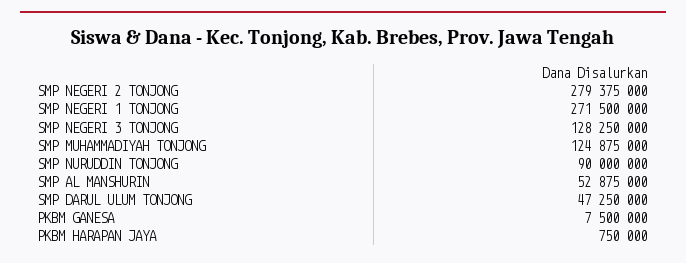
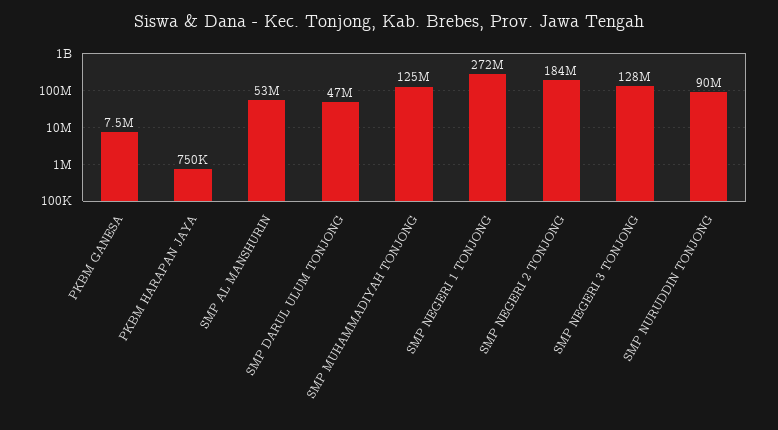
  {
-   "SMP NEGERI 2 TONJONG": 279375000,
+   "SMP NEGERI 2 TONJONG": 184000000,
    "SMP NEGERI 1 TONJONG": 271500000,
    "SMP NEGERI 3 TONJONG": 128250000,
    "SMP MUHAMMADIYAH TONJONG": 124875000,
    "SMP NURUDDIN TONJONG": 90000000,
    "SMP AL MANSHURIN": 52875000,
    "SMP DARUL ULUM TONJONG": 47250000,
    "PKBM GANESA": 7500000,
    "PKBM HARAPAN JAYA": 750000
  }

